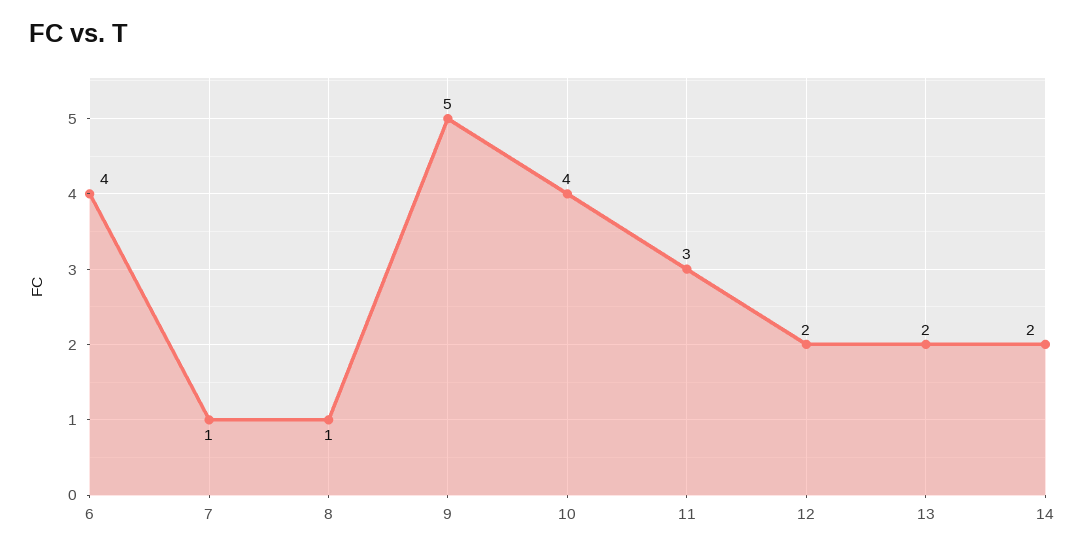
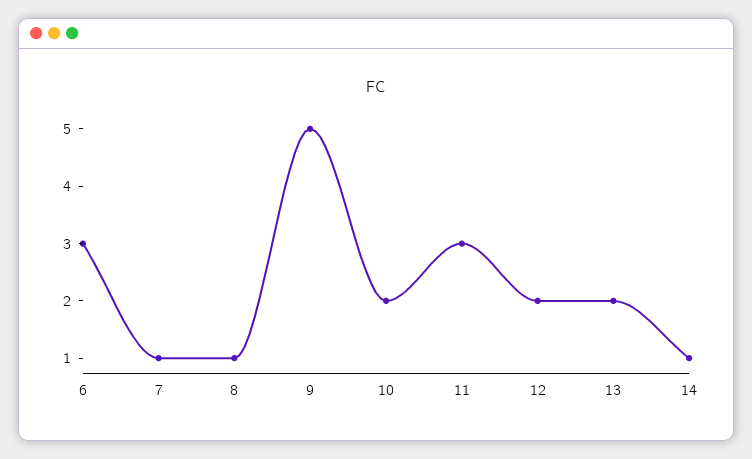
  {
-   "6": 4,
+   "6": 3,
    "7": 1,
    "8": 1,
    "9": 5,
-   "10": 4,
+   "10": 2,
    "11": 3,
    "12": 2,
    "13": 2,
-   "14": 2
+   "14": 1
  }

